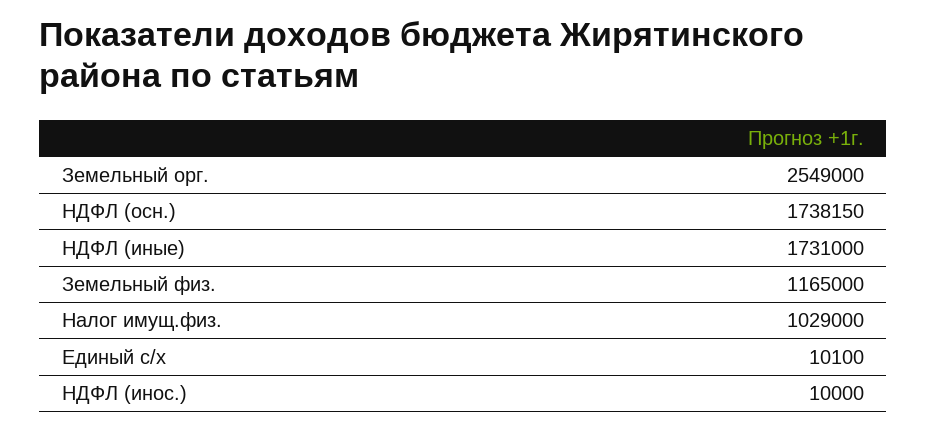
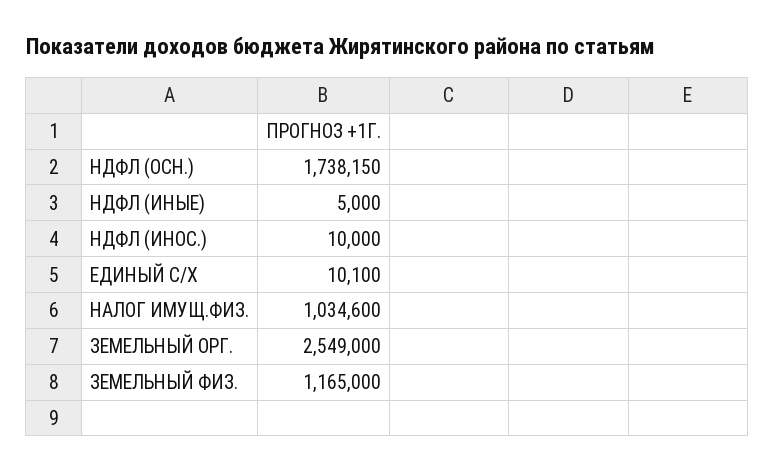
  {
    "Земельный орг.": 2549000,
    "НДФЛ (осн.)": 1738150,
-   "НДФЛ (иные)": 1731000,
+   "НДФЛ (иные)": 5000,
    "Земельный физ.": 1165000,
-   "Налог имущ.физ.": 1029000,
+   "Налог имущ.физ.": 1034600,
    "Единый с/х": 10100,
    "НДФЛ (инос.)": 10000
  }

